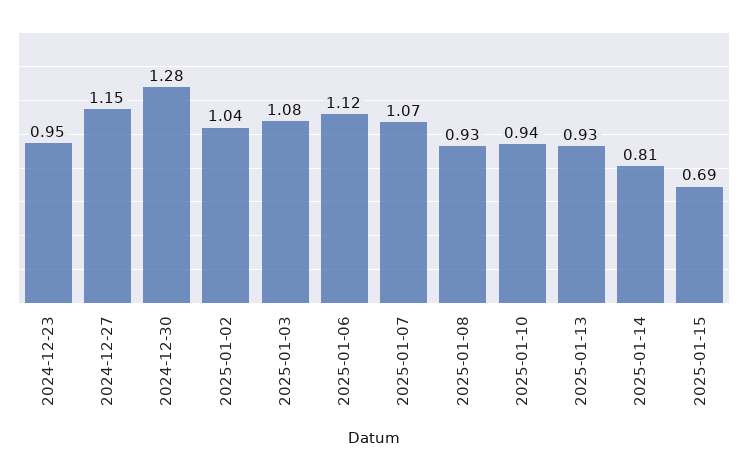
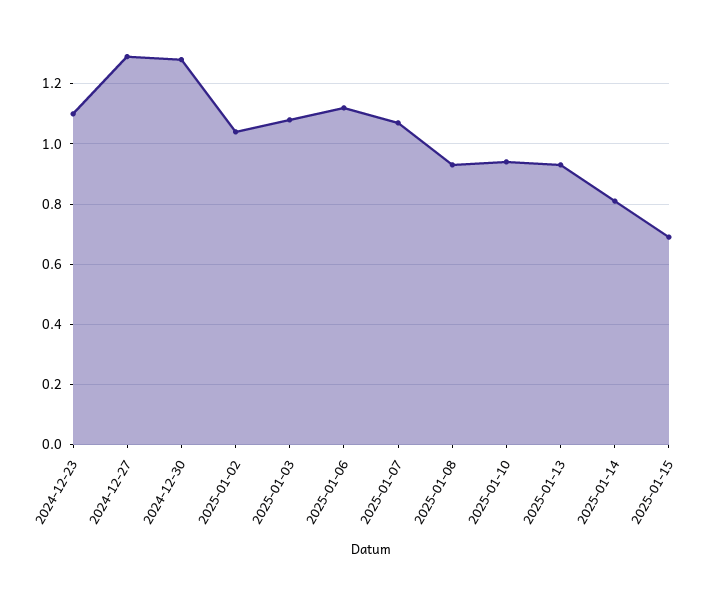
  {
-   "2024-12-23": 0.95,
+   "2024-12-23": 1.1,
-   "2024-12-27": 1.15,
+   "2024-12-27": 1.3,
    "2024-12-30": 1.28,
    "2025-01-02": 1.04,
    "2025-01-03": 1.08,
    "2025-01-06": 1.12,
    "2025-01-07": 1.07,
    "2025-01-08": 0.93,
    "2025-01-10": 0.94,
    "2025-01-13": 0.93,
    "2025-01-14": 0.81,
    "2025-01-15": 0.69
  }

